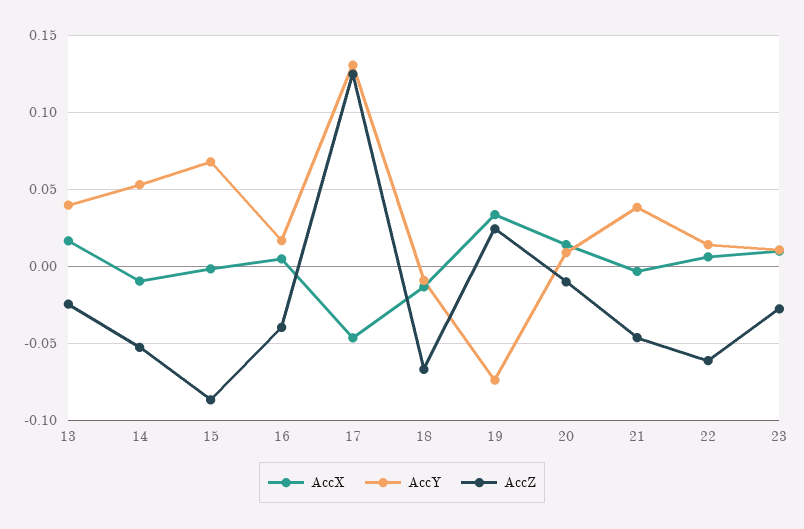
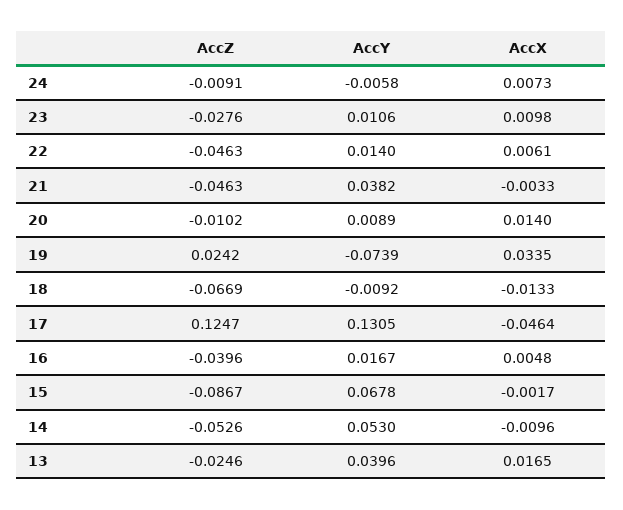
  {
    "AccX": {
      "13": 0.0165,
      "14": -0.0096,
      "15": -0.0017,
      "16": 0.0048,
      "17": -0.0464,
      "18": -0.0133,
      "19": 0.0335,
      "20": 0.014,
      "21": -0.0033,
      "22": 0.0061,
-     "23": 0.0098
+     "23": 0.0098,
+     "24": 0.0073
    },
    "AccY": {
      "13": 0.0396,
      "14": 0.053,
      "15": 0.0678,
      "16": 0.0167,
      "17": 0.1305,
      "18": -0.0092,
      "19": -0.0739,
      "20": 0.0089,
      "21": 0.0382,
      "22": 0.014,
-     "23": 0.0106
+     "23": 0.0106,
+     "24": -0.0058
    },
    "AccZ": {
      "13": -0.0246,
      "14": -0.0526,
      "15": -0.0867,
      "16": -0.0396,
      "17": 0.1247,
      "18": -0.0669,
      "19": 0.0242,
      "20": -0.0102,
      "21": -0.0463,
-     "22": -0.06,
+     "22": -0.0463,
-     "23": -0.0276
+     "23": -0.0276,
+     "24": -0.0091
    }
  }

